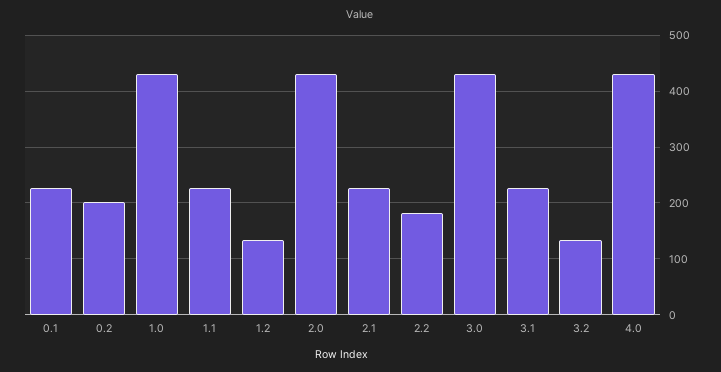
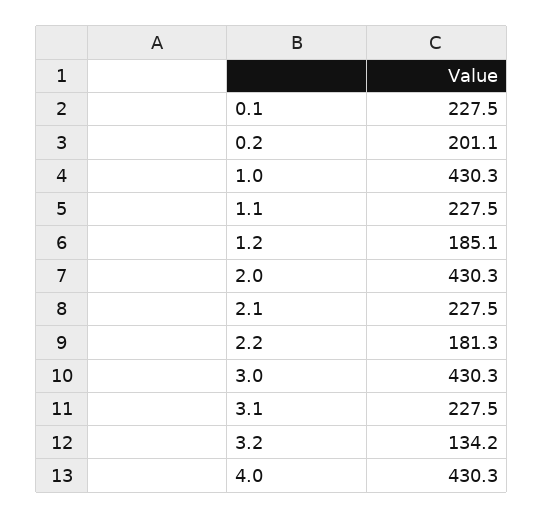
  {
    "0.1": 227.5,
    "0.2": 201.1,
    "1.0": 430.3,
    "1.1": 227.5,
-   "1.2": 140,
+   "1.2": 185.1,
    "2.0": 430.3,
    "2.1": 227.5,
    "2.2": 181.3,
    "3.0": 430.3,
    "3.1": 227.5,
    "3.2": 134.2,
    "4.0": 430.3
  }

